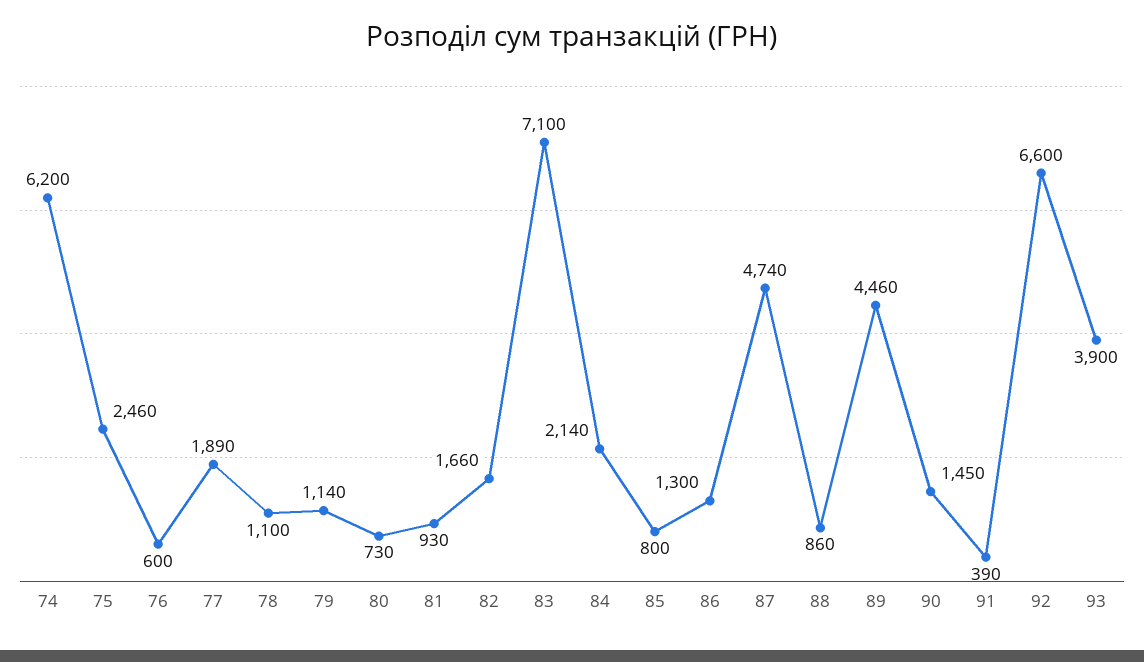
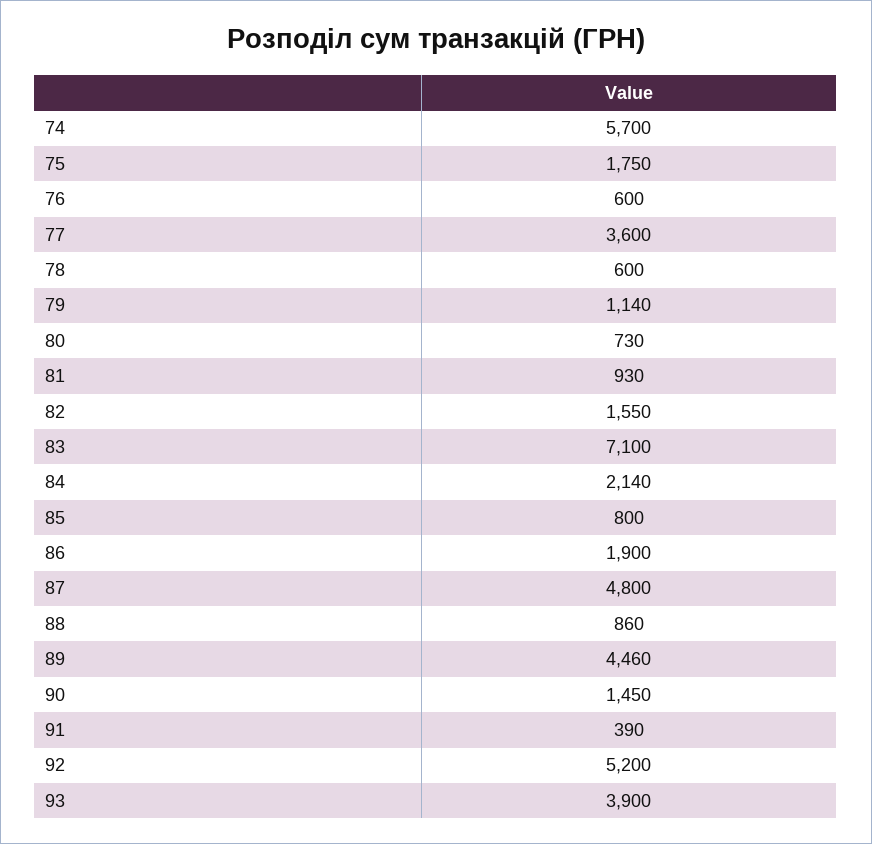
  {
-   "74": 6200,
+   "74": 5700,
-   "75": 2460,
+   "75": 1750,
    "76": 600,
-   "77": 1890,
+   "77": 3600,
-   "78": 1100,
+   "78": 600,
    "79": 1140,
    "80": 730,
    "81": 930,
-   "82": 1660,
+   "82": 1550,
    "83": 7100,
    "84": 2140,
    "85": 800,
-   "86": 1300,
+   "86": 1900,
-   "87": 4740,
+   "87": 4800,
    "88": 860,
    "89": 4460,
    "90": 1450,
    "91": 390,
-   "92": 6600,
+   "92": 5200,
    "93": 3900
  }

